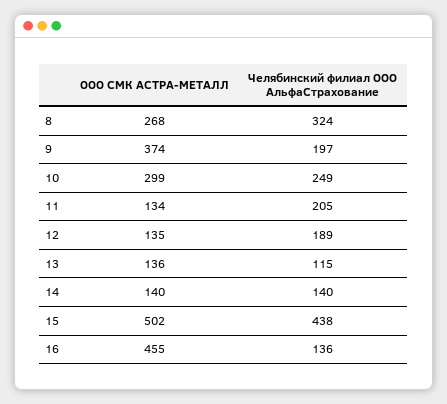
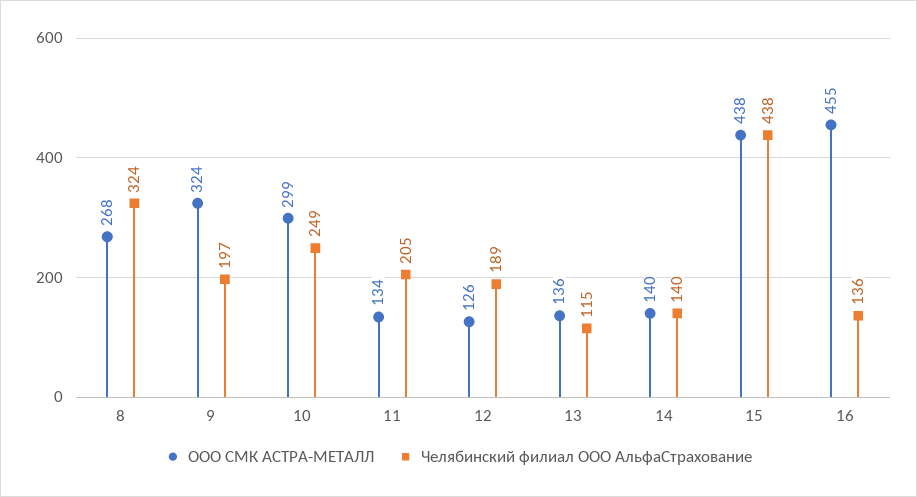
  {
    "ООО СМК АСТРА-МЕТАЛЛ": {
      "8": 268,
-     "9": 374,
+     "9": 324,
      "10": 299,
      "11": 134,
-     "12": 135,
+     "12": 126,
      "13": 136,
      "14": 140,
-     "15": 502,
+     "15": 438,
      "16": 455
    },
    "Челябинский филиал ООО АльфаСтрахование": {
      "8": 324,
      "9": 197,
      "10": 249,
      "11": 205,
      "12": 189,
      "13": 115,
      "14": 140,
      "15": 438,
      "16": 136
    }
  }

